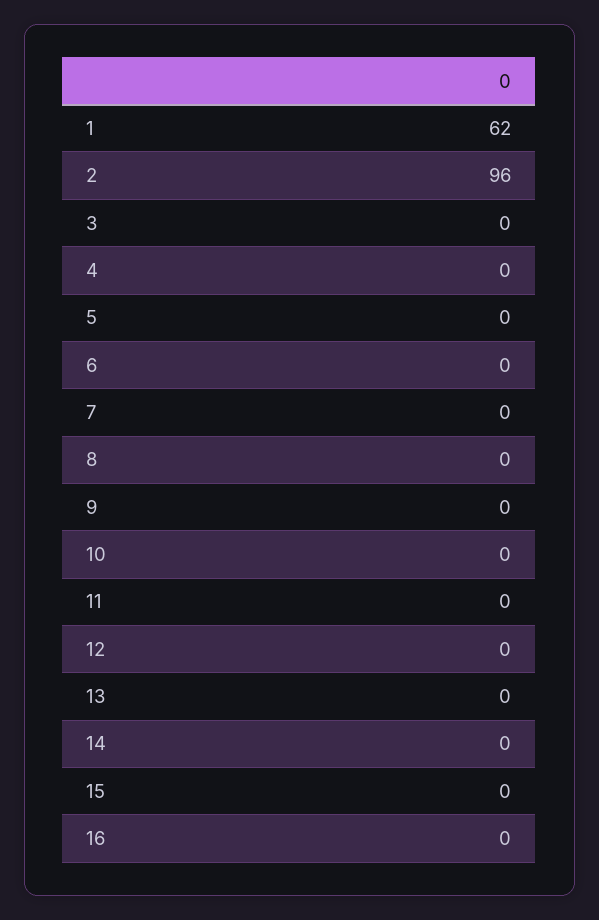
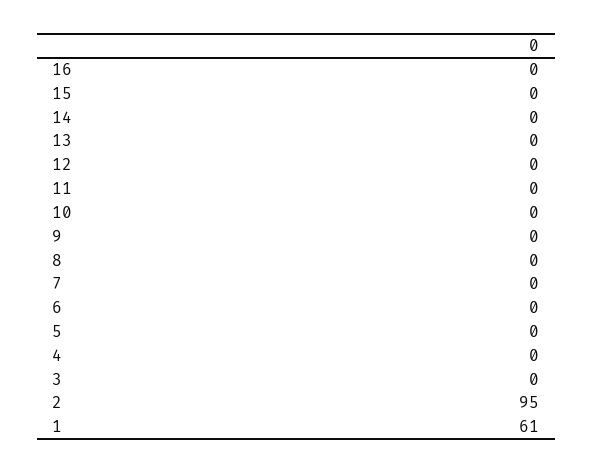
  {
-   "1": 62,
+   "1": 61,
-   "2": 96,
+   "2": 95,
    "3": 0,
    "4": 0,
    "5": 0,
    "6": 0,
    "7": 0,
    "8": 0,
    "9": 0,
    "10": 0,
    "11": 0,
    "12": 0,
    "13": 0,
    "14": 0,
    "15": 0,
    "16": 0
  }

